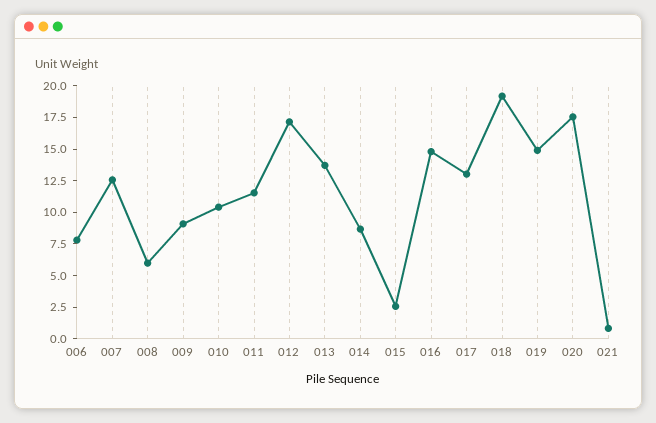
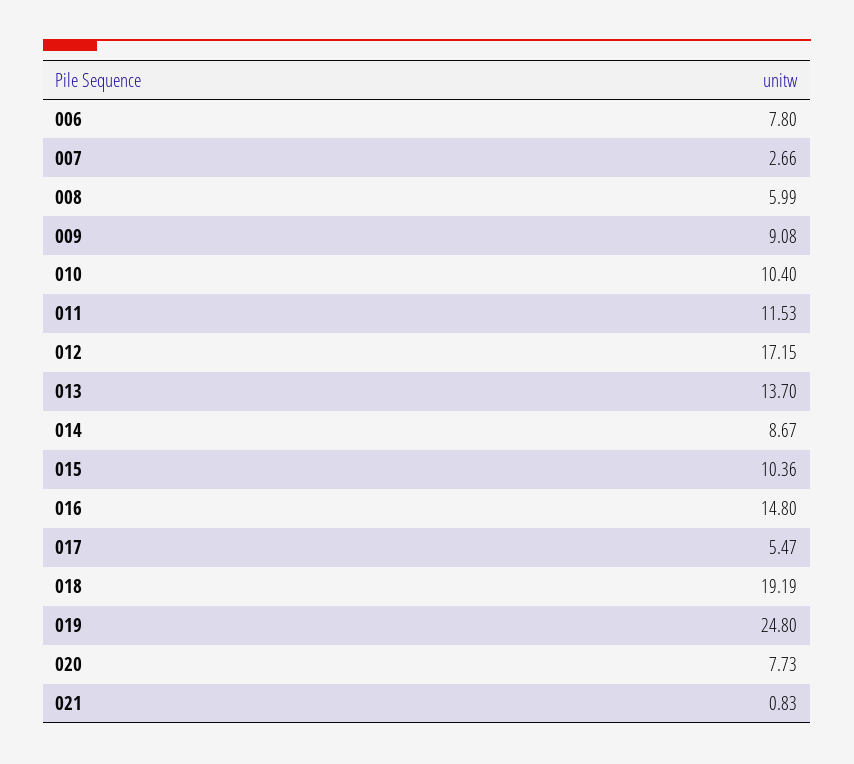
  {
    "006": 7.8,
-   "007": 12.5,
+   "007": 2.66,
    "008": 5.99,
    "009": 9.08,
    "010": 10.4,
    "011": 11.53,
    "012": 17.15,
    "013": 13.7,
    "014": 8.67,
-   "015": 2.5,
+   "015": 10.36,
    "016": 14.8,
-   "017": 12.5,
+   "017": 5.47,
    "018": 19.19,
-   "019": 15,
+   "019": 24.8,
-   "020": 17.5,
+   "020": 7.73,
    "021": 0.83
  }

